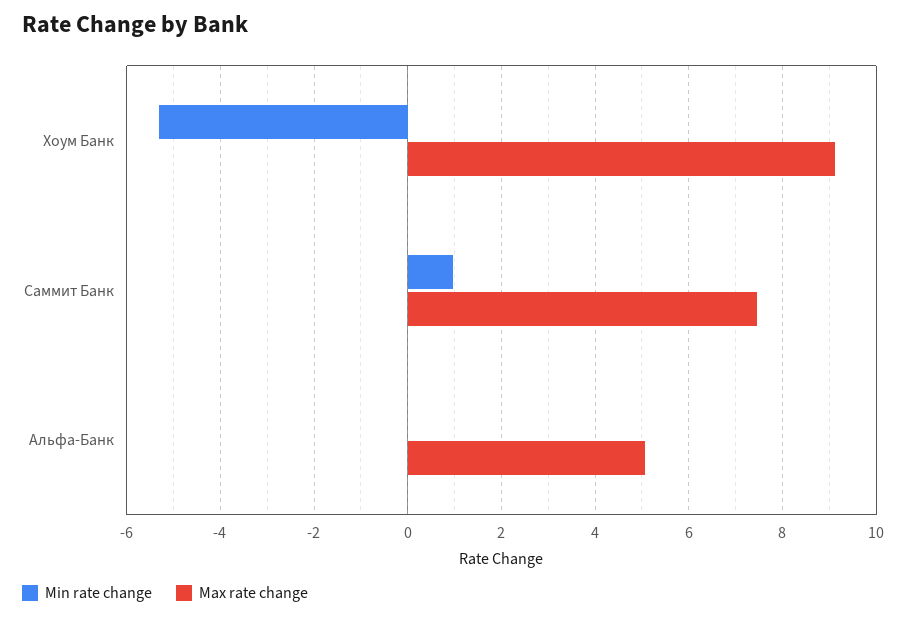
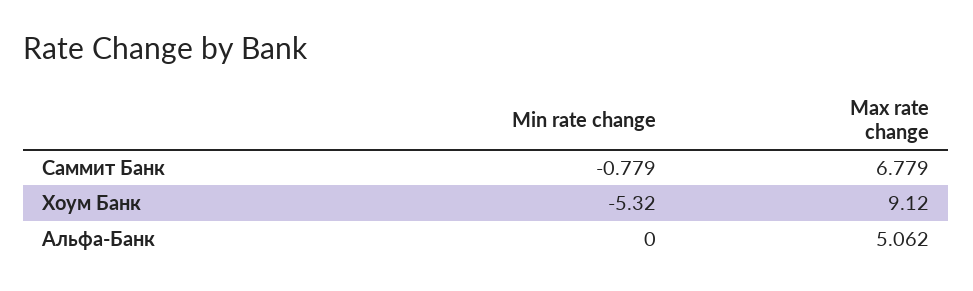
  {
    "Min rate change": {
      "Хоум Банк": -5.32,
-     "Саммит Банк": 1,
+     "Саммит Банк": -0.779,
      "Альфа-Банк": 0
    },
    "Max rate change": {
      "Хоум Банк": 9.12,
-     "Саммит Банк": 7.4,
+     "Саммит Банк": 6.779,
      "Альфа-Банк": 5.062
    }
  }

